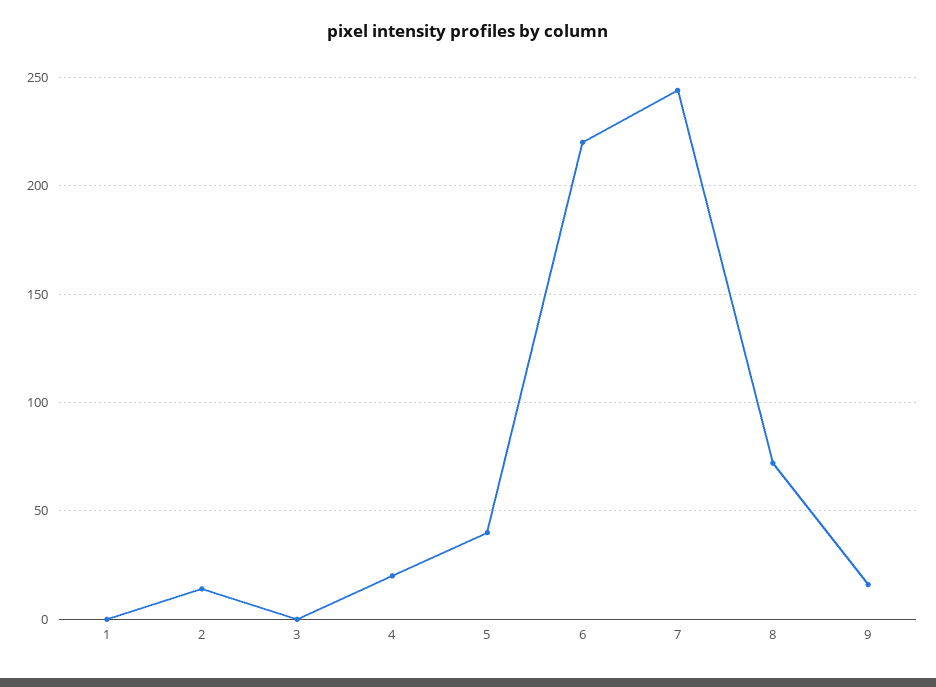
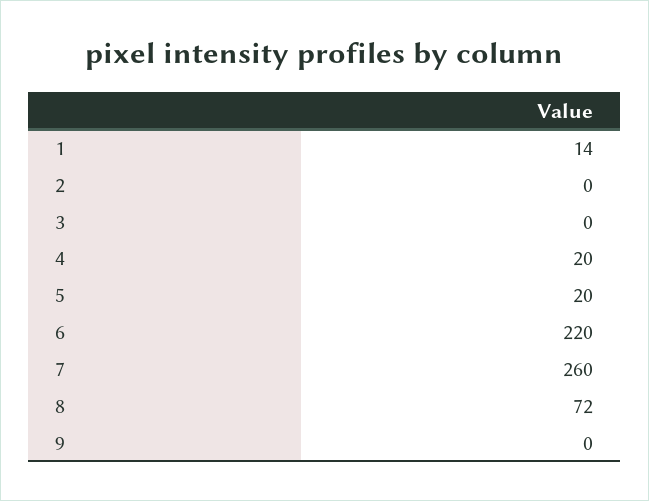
  {
-   "1": 0,
+   "1": 14,
-   "2": 15,
+   "2": 0,
    "3": 0,
    "4": 20,
-   "5": 40,
+   "5": 20,
    "6": 220,
-   "7": 245,
+   "7": 260,
    "8": 72,
-   "9": 15
+   "9": 0
  }

